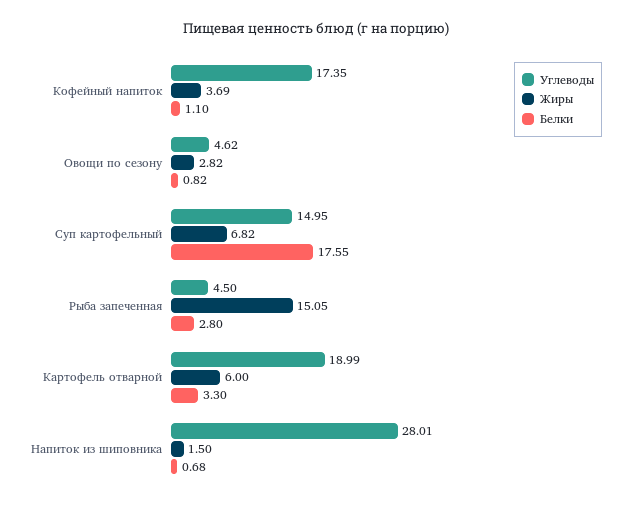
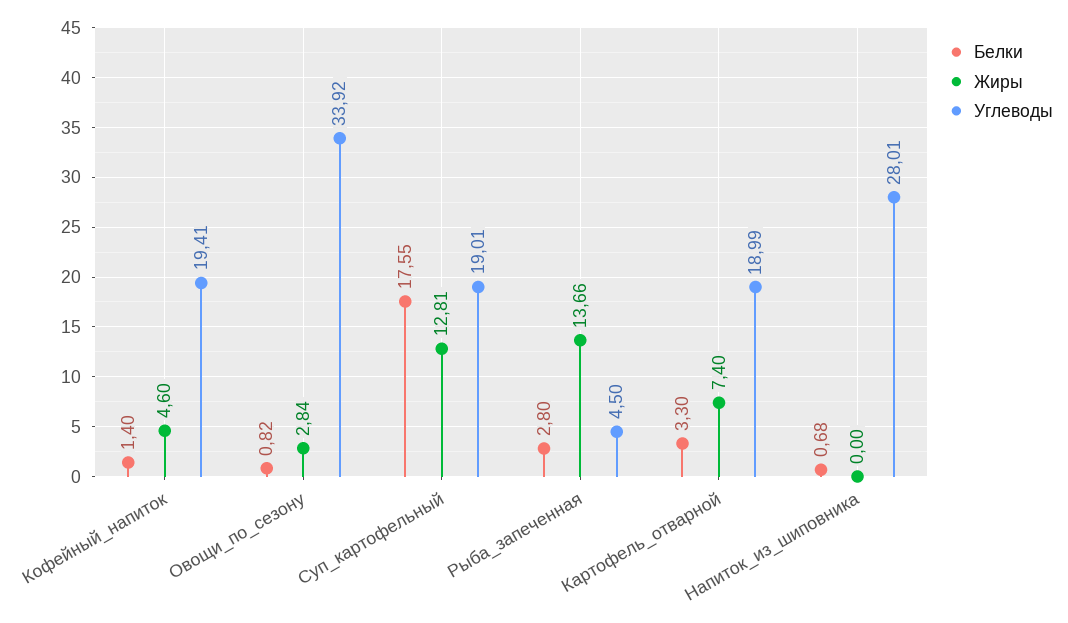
  {
    "Углеводы": {
-     "Кофейный напиток": 17.35,
+     "Кофейный напиток": 19.41,
-     "Овощи по сезону": 4.62,
+     "Овощи по сезону": 33.92,
-     "Суп картофельный": 14.95,
+     "Суп картофельный": 19.01,
      "Рыба запеченная": 4.5,
      "Картофель отварной": 18.99,
      "Напиток из шиповника": 28.01
    },
    "Жиры": {
-     "Кофейный напиток": 3.69,
+     "Кофейный напиток": 4.6,
-     "Овощи по сезону": 2.82,
+     "Овощи по сезону": 2.84,
-     "Суп картофельный": 6.82,
+     "Суп картофельный": 12.81,
-     "Рыба запеченная": 15.05,
+     "Рыба запеченная": 13.66,
-     "Картофель отварной": 6,
+     "Картофель отварной": 7.4,
-     "Напиток из шиповника": 1.5
+     "Напиток из шиповника": 0
    },
    "Белки": {
-     "Кофейный напиток": 1.1,
+     "Кофейный напиток": 1.4,
      "Овощи по сезону": 0.82,
      "Суп картофельный": 17.55,
      "Рыба запеченная": 2.8,
      "Картофель отварной": 3.3,
      "Напиток из шиповника": 0.68
    }
  }

